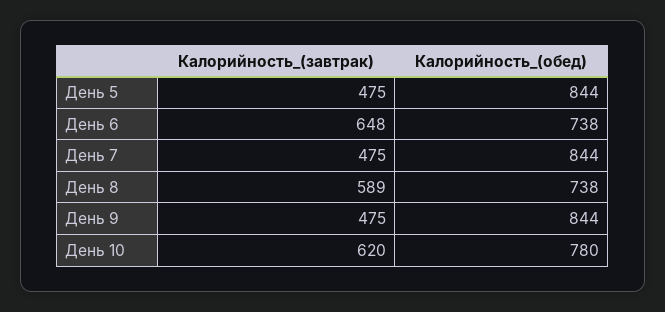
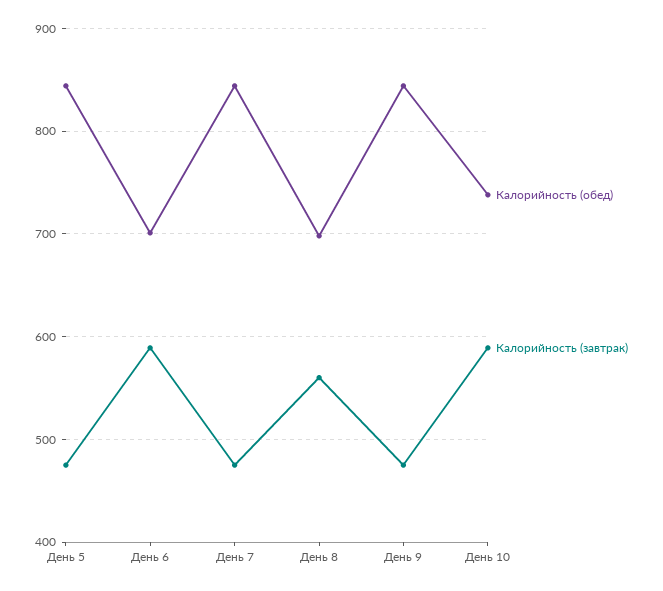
  {
    "Калорийность_(завтрак)": {
      "День 5": 475,
-     "День 6": 648,
+     "День 6": 590,
      "День 7": 475,
-     "День 8": 589,
+     "День 8": 560,
      "День 9": 475,
-     "День 10": 620
+     "День 10": 590
    },
    "Калорийность_(обед)": {
      "День 5": 844,
-     "День 6": 738,
+     "День 6": 700,
      "День 7": 844,
-     "День 8": 738,
+     "День 8": 700,
      "День 9": 844,
-     "День 10": 780
+     "День 10": 740
    }
  }

